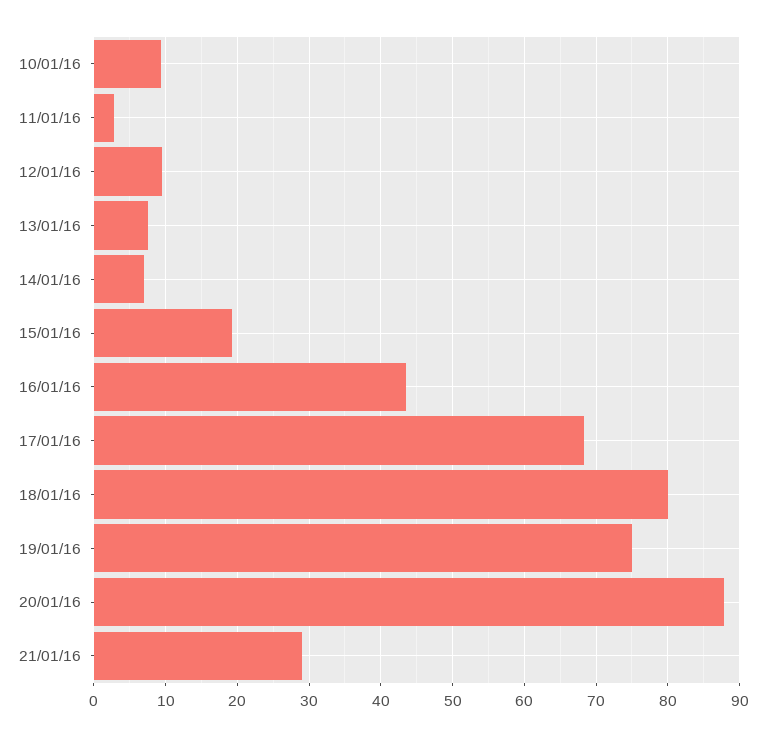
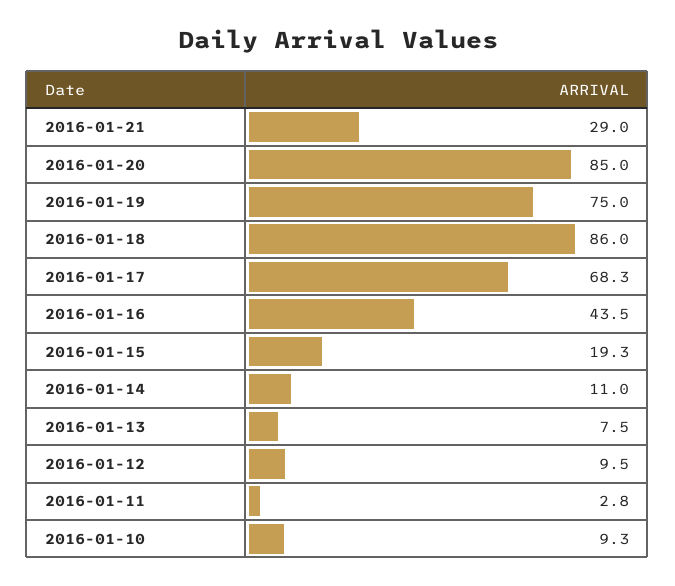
  {
    "10/01/16": 9.3,
    "11/01/16": 2.8,
    "12/01/16": 9.5,
    "13/01/16": 7.5,
-   "14/01/16": 7,
+   "14/01/16": 11,
    "15/01/16": 19.3,
    "16/01/16": 43.5,
    "17/01/16": 68.3,
-   "18/01/16": 80,
+   "18/01/16": 86,
    "19/01/16": 75,
-   "20/01/16": 88,
+   "20/01/16": 85,
    "21/01/16": 29
  }

